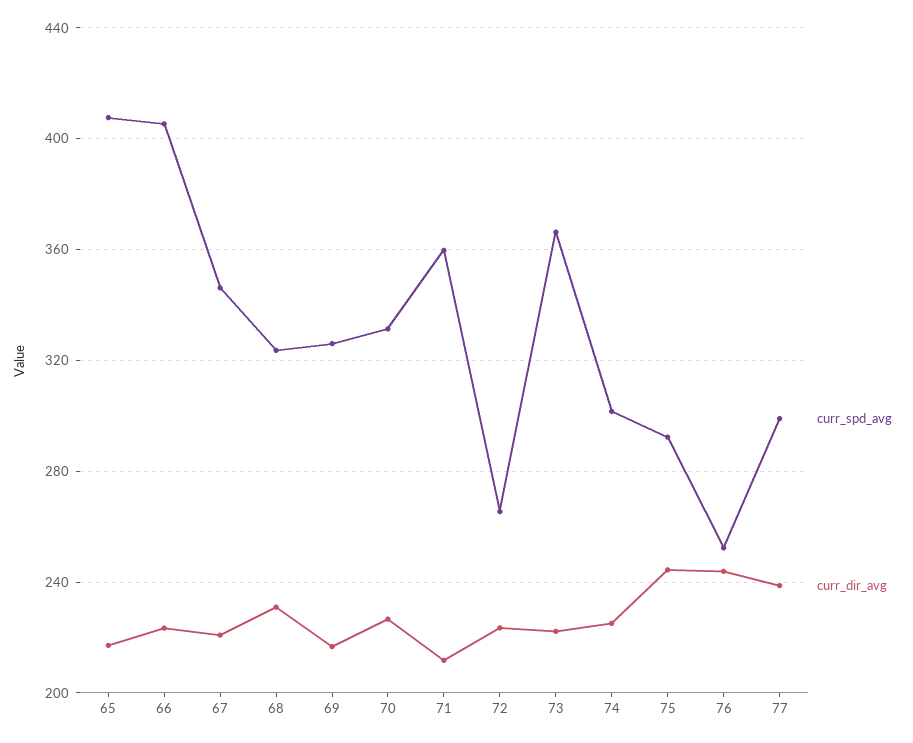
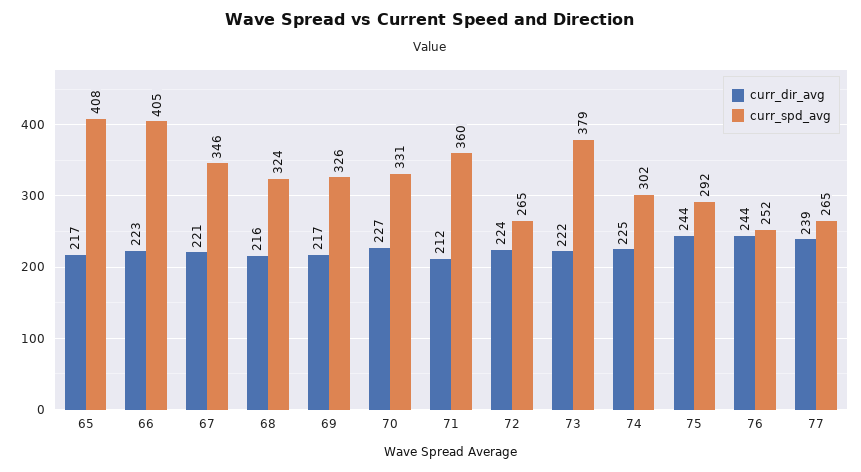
  {
    "curr_spd_avg": {
      "65": 408,
      "66": 405,
      "67": 346,
      "68": 324,
      "69": 326,
      "70": 331,
      "71": 360,
      "72": 265,
-     "73": 365,
+     "73": 379,
      "74": 302,
      "75": 292,
      "76": 252,
-     "77": 300
+     "77": 265
    },
    "curr_dir_avg": {
      "65": 217,
      "66": 223,
      "67": 221,
-     "68": 230,
+     "68": 216,
      "69": 217,
      "70": 227,
      "71": 212,
      "72": 224,
      "73": 222,
      "74": 225,
      "75": 244,
      "76": 244,
      "77": 239
    }
  }

